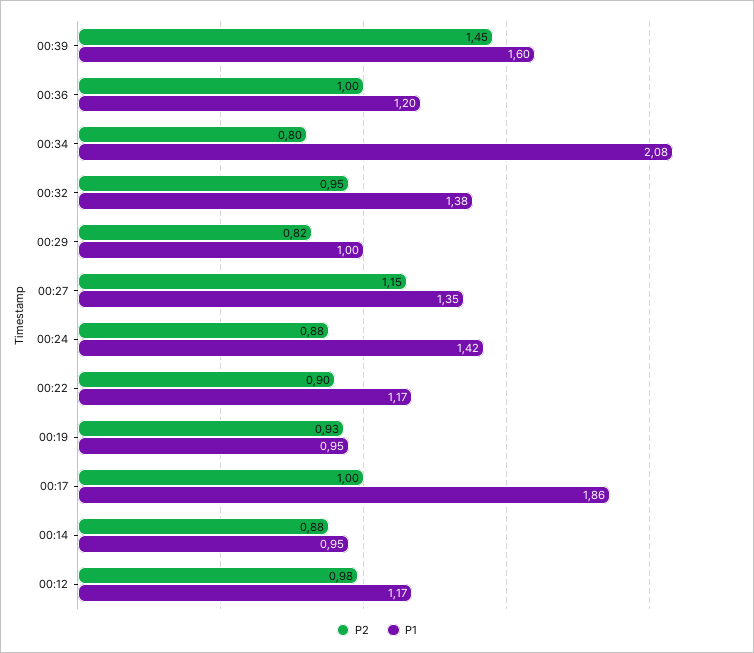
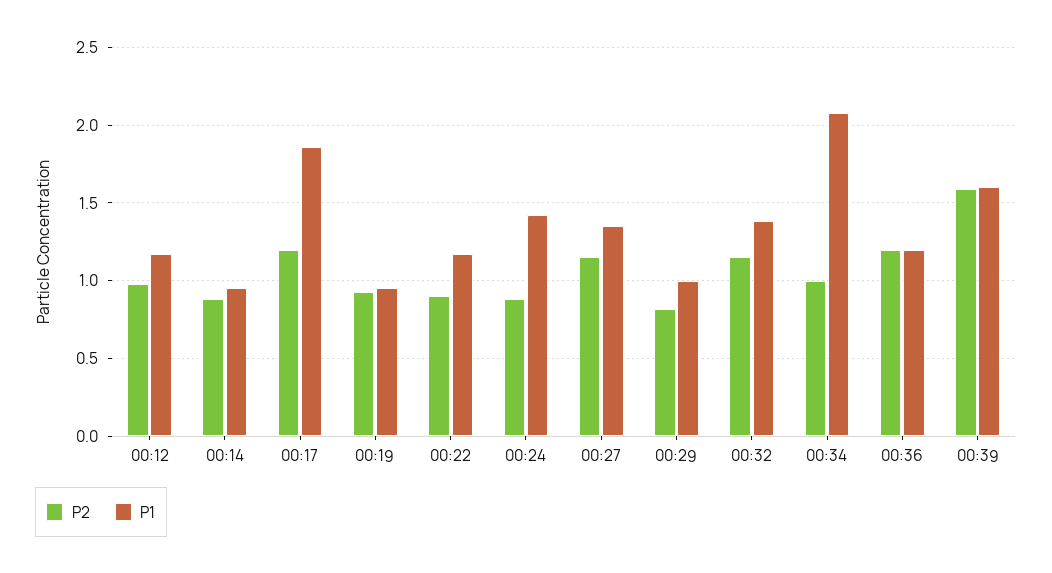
  {
    "P2": {
-     "00:39": 1.45,
+     "00:39": 1.6,
-     "00:36": 1,
+     "00:36": 1.2,
-     "00:34": 0.8,
+     "00:34": 1,
-     "00:32": 0.95,
+     "00:32": 1.15,
      "00:29": 0.82,
      "00:27": 1.15,
      "00:24": 0.88,
      "00:22": 0.9,
      "00:19": 0.93,
-     "00:17": 1,
+     "00:17": 1.2,
      "00:14": 0.88,
      "00:12": 0.98
    },
    "P1": {
      "00:39": 1.6,
      "00:36": 1.2,
      "00:34": 2.08,
      "00:32": 1.38,
      "00:29": 1,
      "00:27": 1.35,
      "00:24": 1.42,
      "00:22": 1.17,
      "00:19": 0.95,
      "00:17": 1.86,
      "00:14": 0.95,
      "00:12": 1.17
    }
  }

